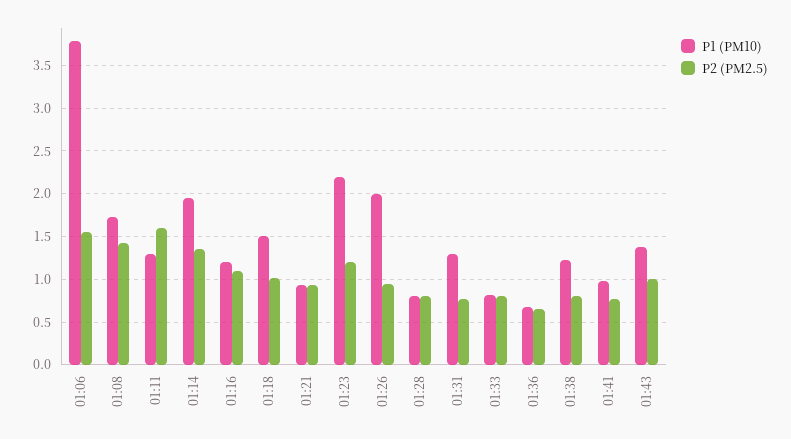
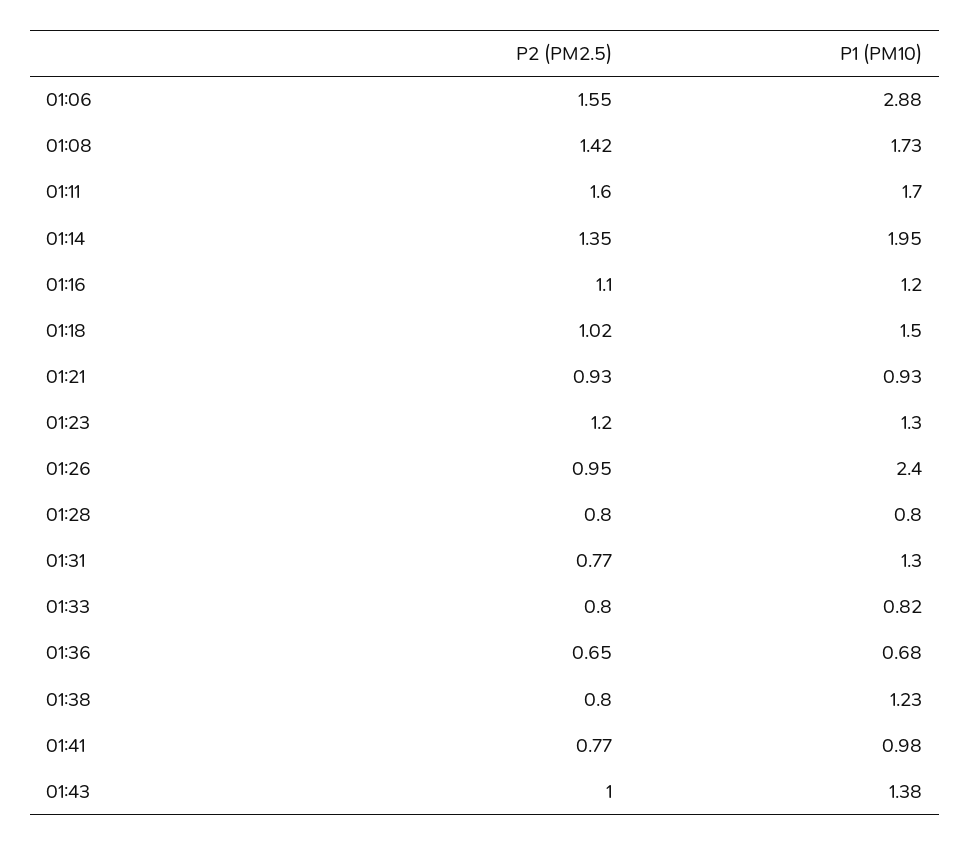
  {
    "P1 (PM10)": {
-     "01:06": 3.8,
+     "01:06": 2.88,
      "01:08": 1.73,
-     "01:11": 1.3,
+     "01:11": 1.7,
      "01:14": 1.95,
      "01:16": 1.2,
      "01:18": 1.5,
      "01:21": 0.93,
-     "01:23": 2.2,
+     "01:23": 1.3,
-     "01:26": 2,
+     "01:26": 2.4,
      "01:28": 0.8,
      "01:31": 1.3,
      "01:33": 0.82,
      "01:36": 0.68,
      "01:38": 1.23,
      "01:41": 0.98,
      "01:43": 1.38
    },
    "P2 (PM2.5)": {
      "01:06": 1.55,
      "01:08": 1.42,
      "01:11": 1.6,
      "01:14": 1.35,
      "01:16": 1.1,
      "01:18": 1.02,
      "01:21": 0.93,
      "01:23": 1.2,
      "01:26": 0.95,
      "01:28": 0.8,
      "01:31": 0.77,
      "01:33": 0.8,
      "01:36": 0.65,
      "01:38": 0.8,
      "01:41": 0.77,
      "01:43": 1
    }
  }

